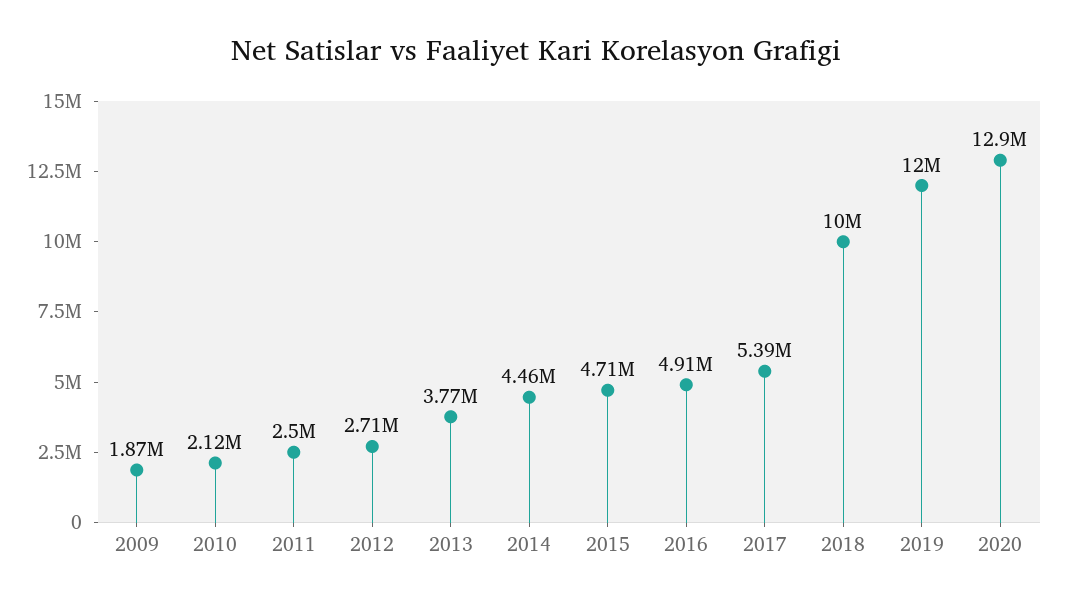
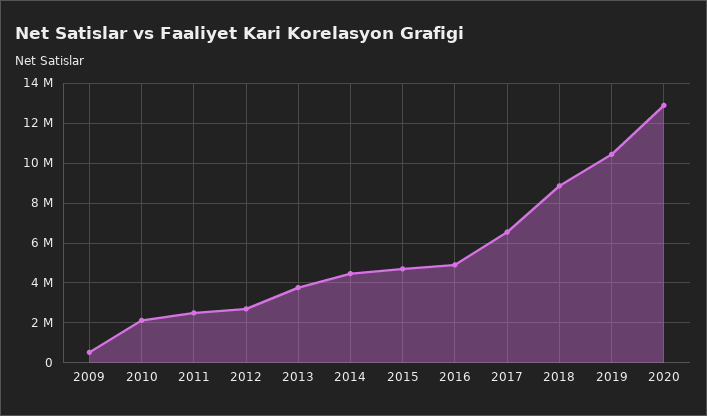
  {
-   "2009": 1870000,
+   "2009": 500000,
    "2010": 2120000,
    "2011": 2500000,
    "2012": 2710000,
    "2013": 3770000,
    "2014": 4460000,
    "2015": 4710000,
    "2016": 4910000,
-   "2017": 5390000,
+   "2017": 6500000,
-   "2018": 10000000,
+   "2018": 9000000,
-   "2019": 12000000,
+   "2019": 10500000,
    "2020": 12900000
  }

